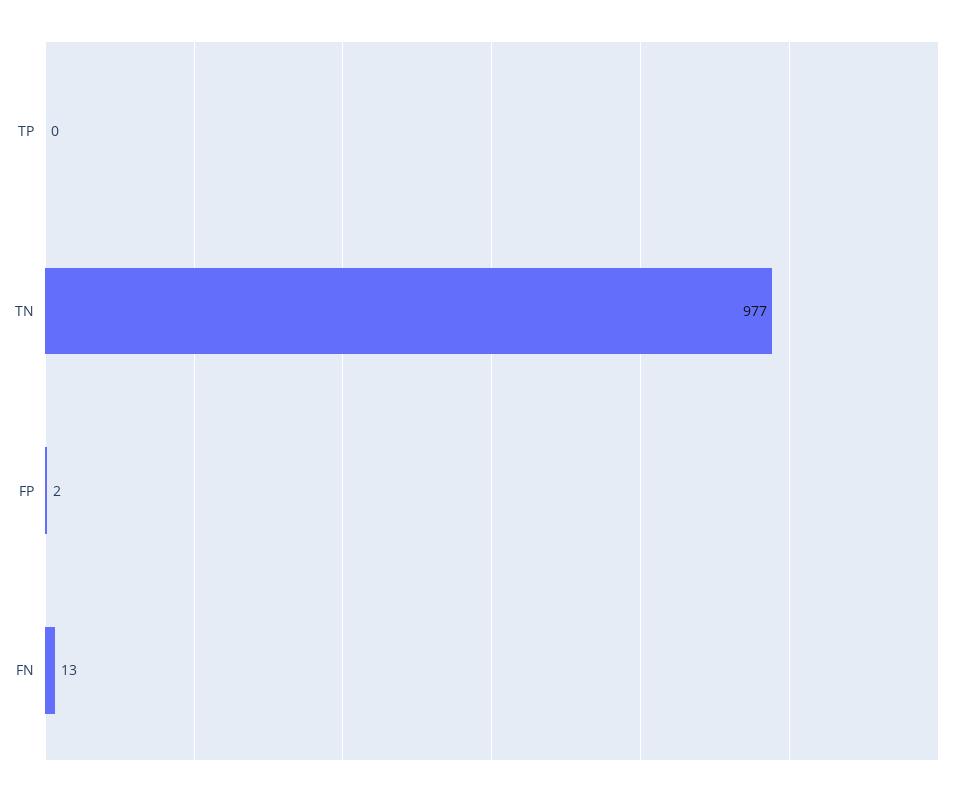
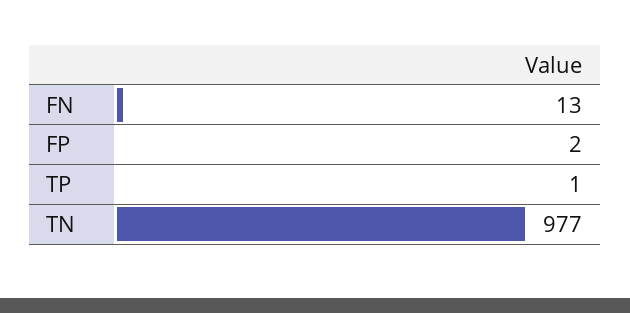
  {
-   "TP": 0,
+   "TP": 1,
    "TN": 977,
    "FP": 2,
    "FN": 13
  }

